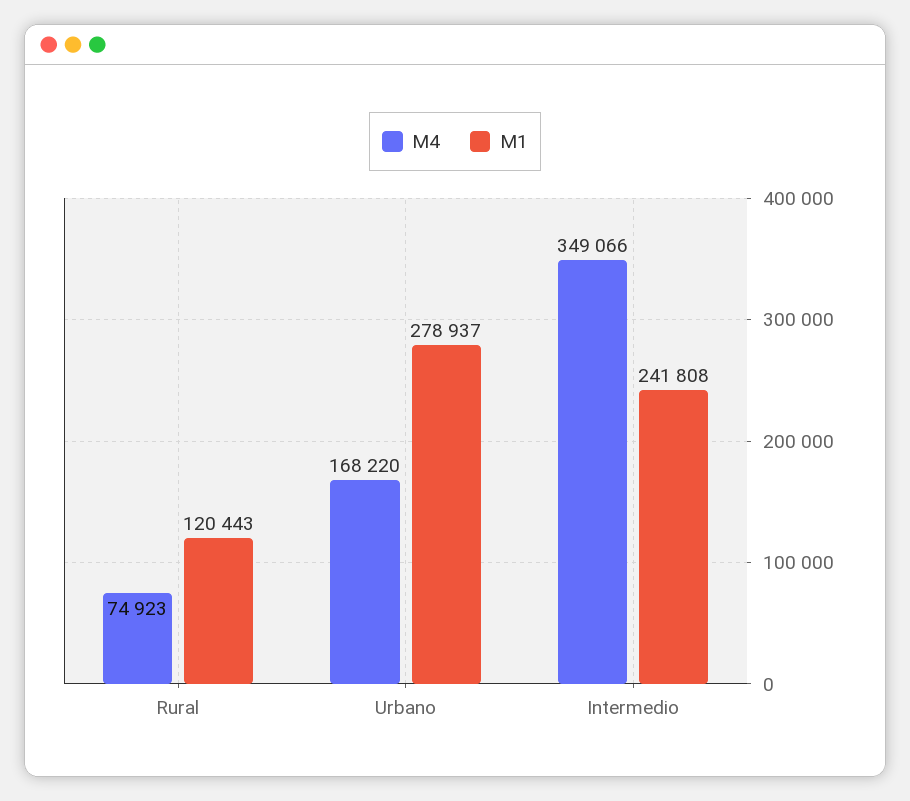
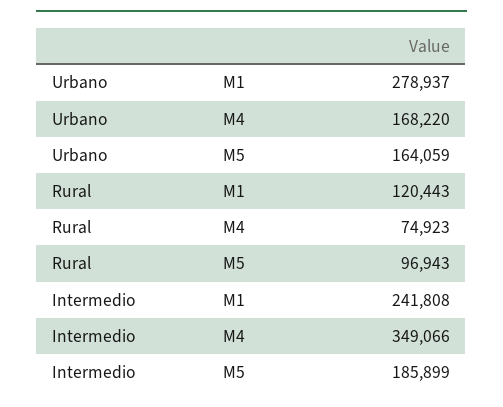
  {
    "M4": {
      "Rural": 74923,
      "Urbano": 168220,
      "Intermedio": 349066
    },
    "M1": {
      "Rural": 120443,
      "Urbano": 278937,
      "Intermedio": 241808
-   }
+   },
+   "M5": {
+     "Urbano": 164059,
+     "Rural": 96943,
+     "Intermedio": 185899
+   }
  }

